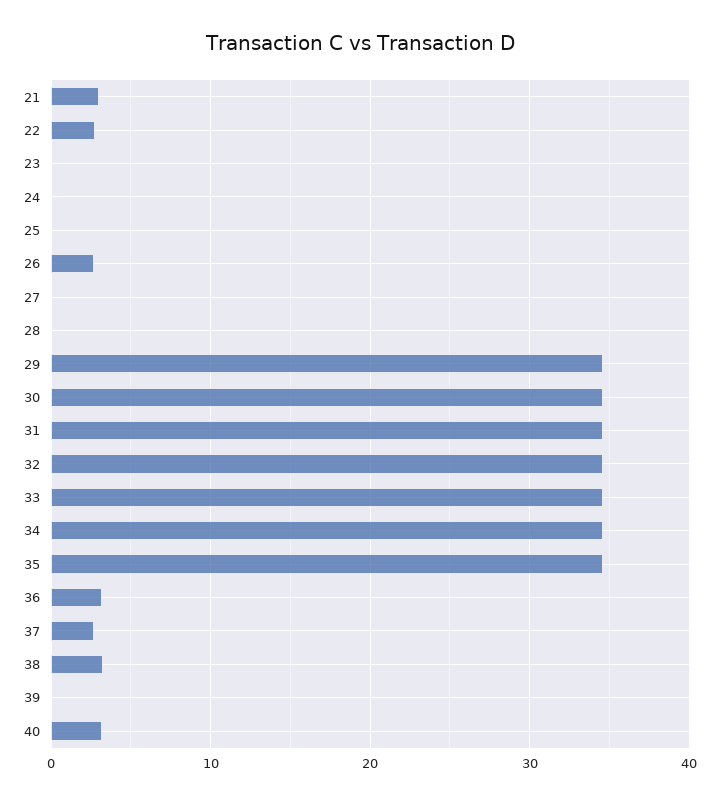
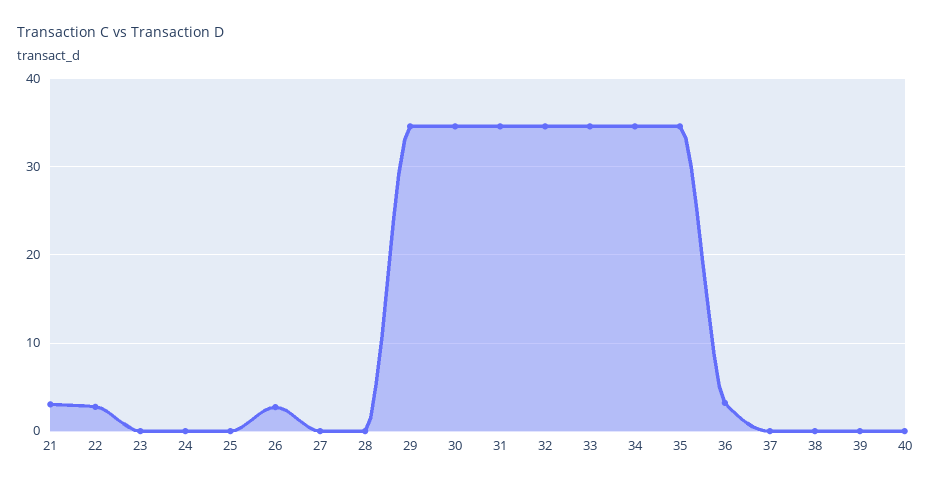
  {
    "21": 3,
    "22": 3,
    "23": 0,
    "24": 0,
    "25": 0,
    "26": 3,
    "27": 0,
    "28": 0,
    "29": 35,
    "30": 35,
    "31": 35,
    "32": 35,
    "33": 35,
    "34": 35,
    "35": 35,
    "36": 3,
-   "37": 3,
+   "37": 0,
-   "38": 3,
+   "38": 0,
    "39": 0,
-   "40": 3
+   "40": 0
  }

